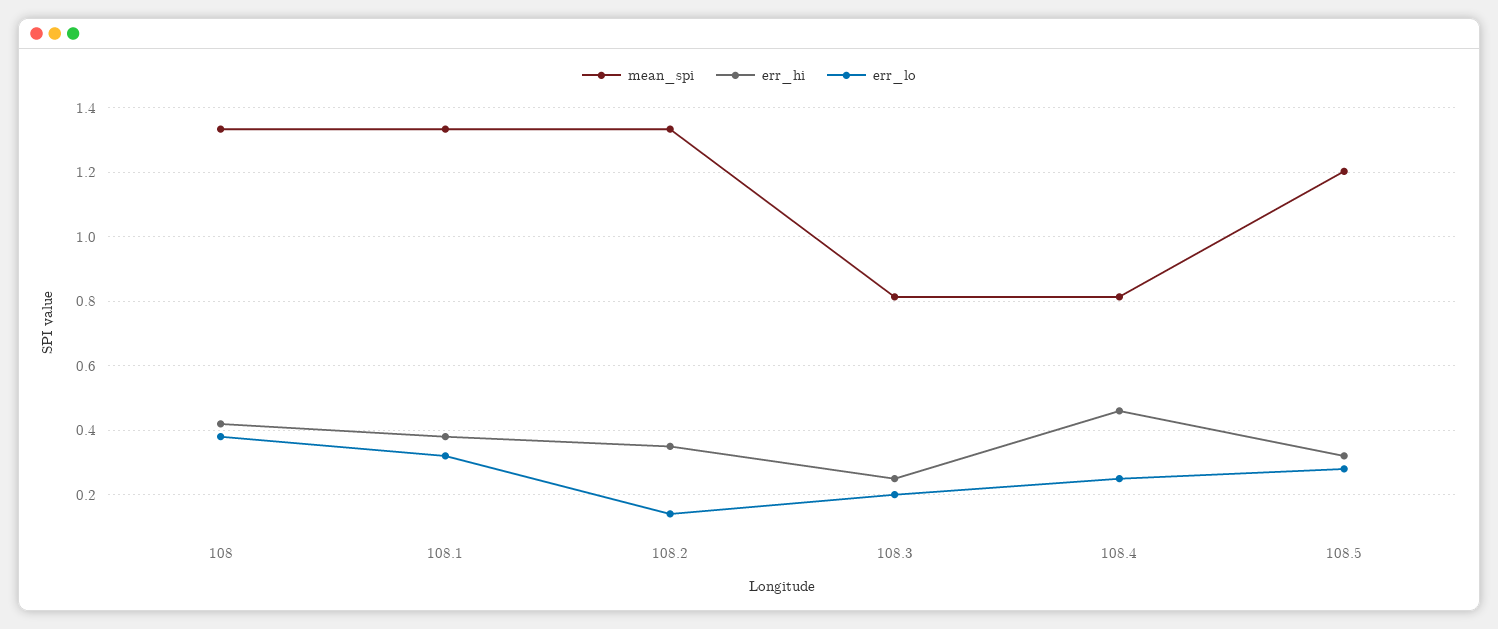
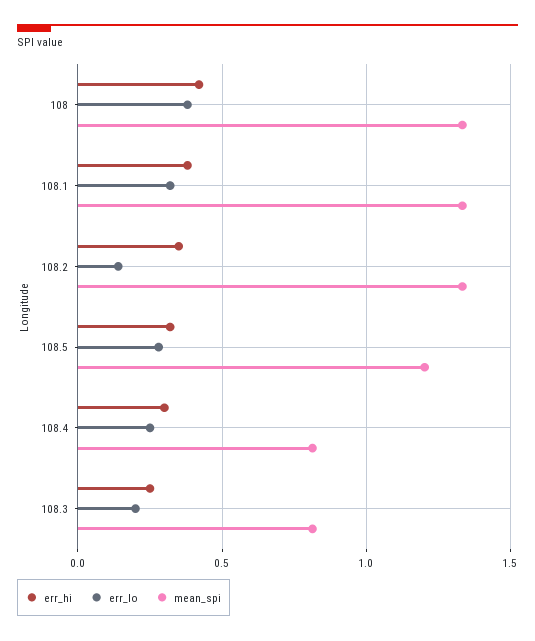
  {
    "mean_spi": {
      "108": 1.34,
      "108.1": 1.34,
      "108.2": 1.34,
      "108.3": 0.82,
      "108.4": 0.82,
      "108.5": 1.2
    },
    "err_hi": {
      "108": 0.42,
      "108.1": 0.38,
      "108.2": 0.36,
      "108.3": 0.26,
-     "108.4": 0.46,
+     "108.4": 0.3,
      "108.5": 0.32
    },
    "err_lo": {
      "108": 0.38,
      "108.1": 0.32,
      "108.2": 0.14,
      "108.3": 0.2,
      "108.4": 0.26,
      "108.5": 0.28
    }
  }

